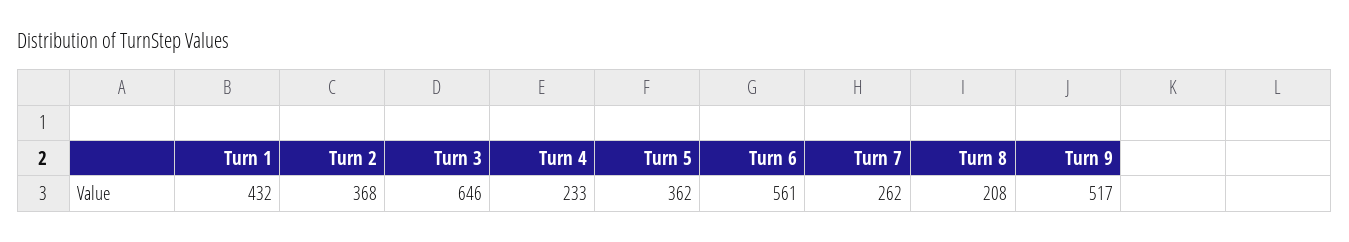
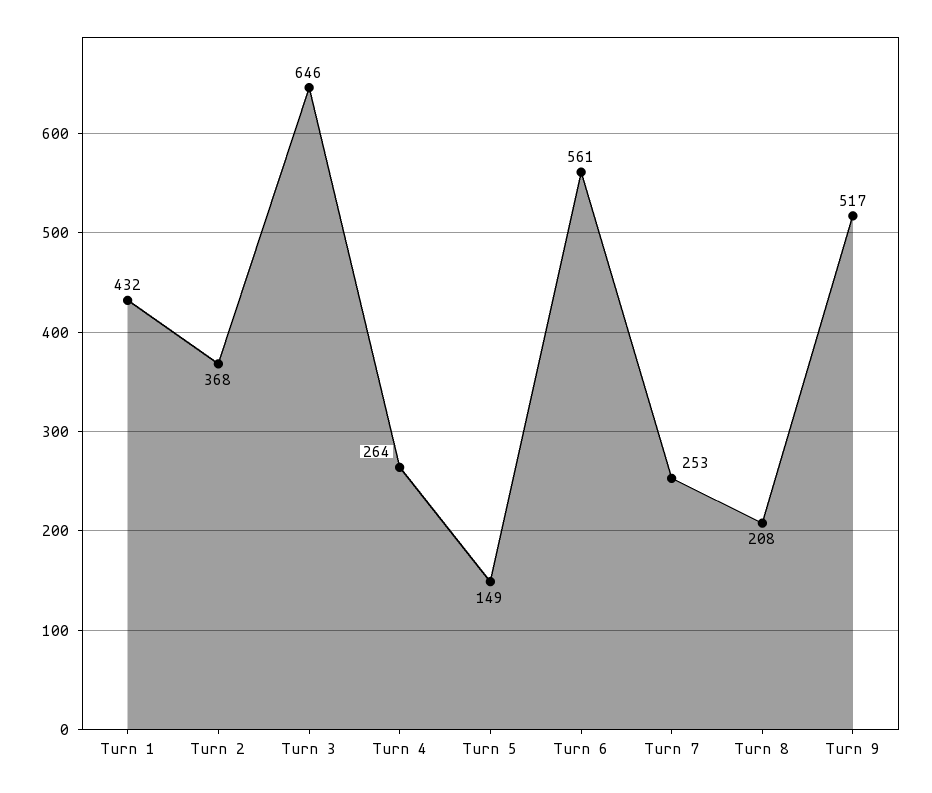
  {
    "Turn 1": 432,
    "Turn 2": 368,
    "Turn 3": 646,
-   "Turn 4": 233,
+   "Turn 4": 264,
-   "Turn 5": 362,
+   "Turn 5": 149,
    "Turn 6": 561,
-   "Turn 7": 262,
+   "Turn 7": 253,
    "Turn 8": 208,
    "Turn 9": 517
  }

